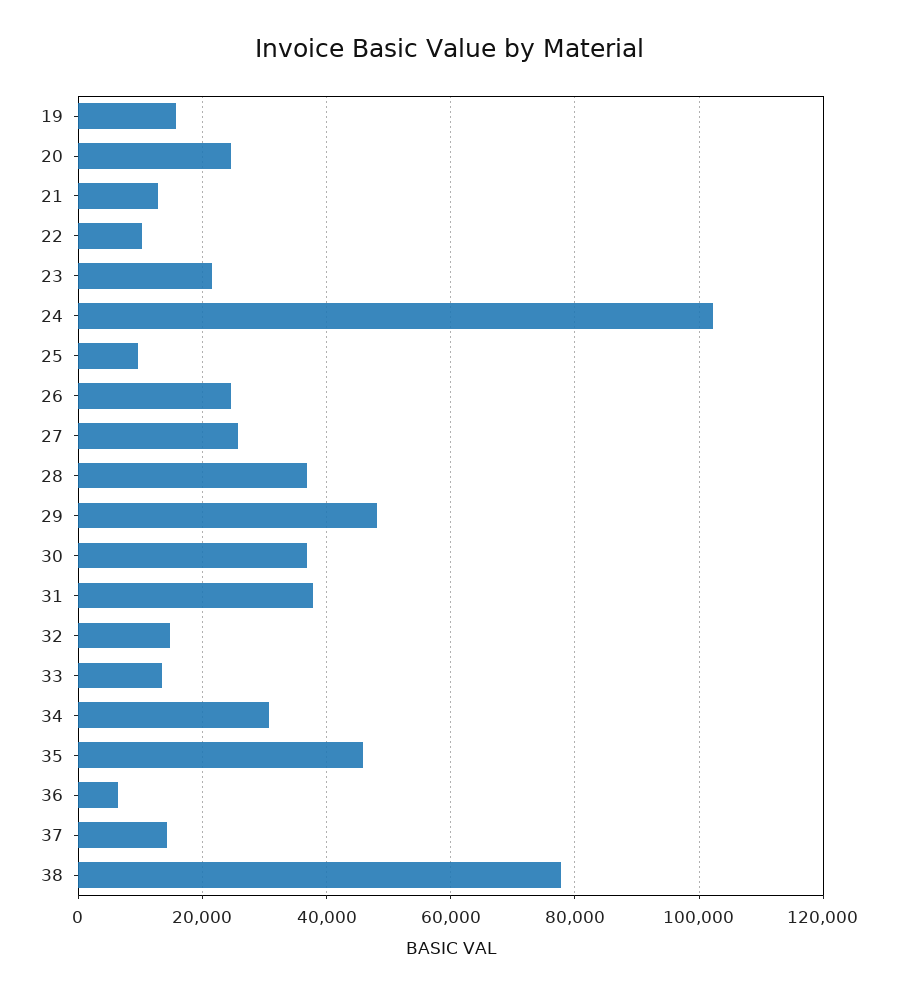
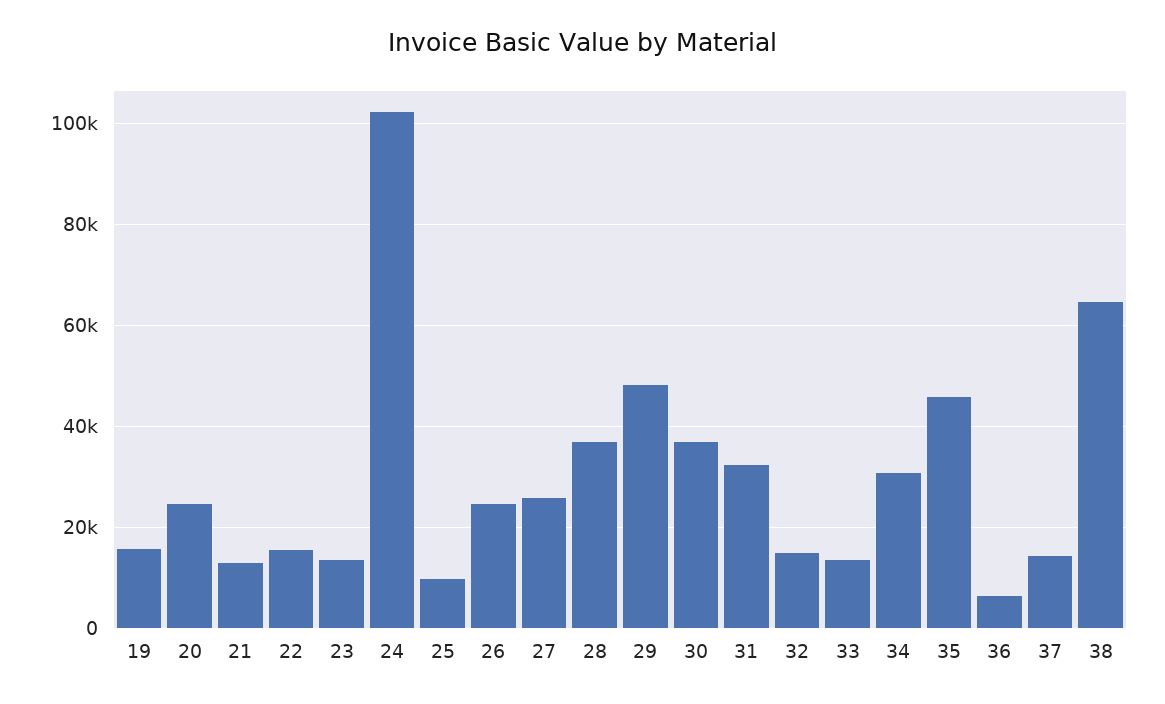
  {
    "19": 16000,
    "20": 24000,
    "21": 12000,
-   "22": 10000,
+   "22": 16000,
-   "23": 22000,
+   "23": 14000,
    "24": 102000,
    "25": 10000,
    "26": 24000,
    "27": 26000,
    "28": 36000,
    "29": 48000,
    "30": 36000,
-   "31": 38000,
+   "31": 32000,
    "32": 14000,
    "33": 14000,
    "34": 30000,
    "35": 46000,
    "36": 6000,
    "37": 14000,
-   "38": 78000
+   "38": 64000
  }

